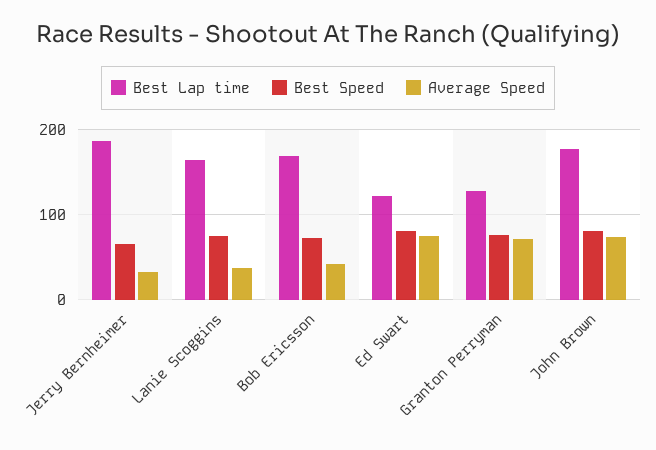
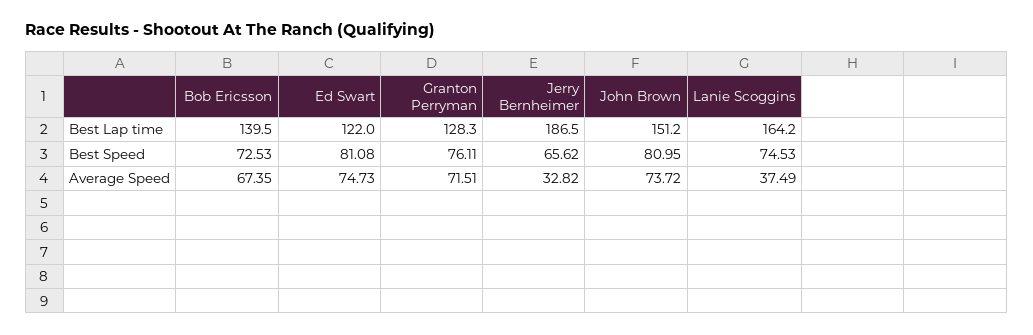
  {
    "Best Lap time": {
      "Jerry Bernheimer": 186.5,
      "Lanie Scoggins": 164.2,
-     "Bob Ericsson": 170,
+     "Bob Ericsson": 139.5,
      "Ed Swart": 122,
      "Granton Perryman": 128.3,
-     "John Brown": 180
+     "John Brown": 151.2
    },
    "Best Speed": {
      "Jerry Bernheimer": 65.62,
      "Lanie Scoggins": 74.53,
      "Bob Ericsson": 72.53,
      "Ed Swart": 81.08,
      "Granton Perryman": 76.11,
      "John Brown": 80.95
    },
    "Average Speed": {
      "Jerry Bernheimer": 32.82,
      "Lanie Scoggins": 37.49,
-     "Bob Ericsson": 40,
+     "Bob Ericsson": 67.35,
      "Ed Swart": 74.73,
      "Granton Perryman": 71.51,
      "John Brown": 73.72
    }
  }

